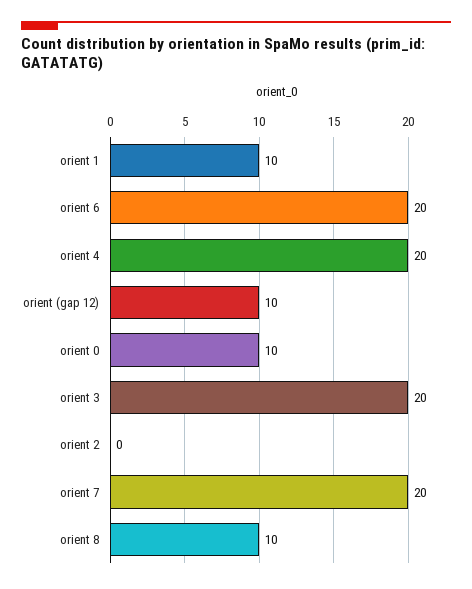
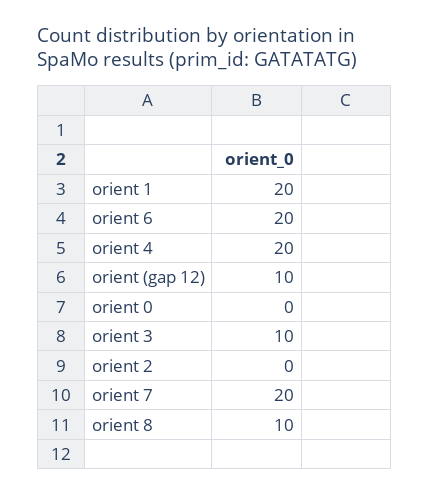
  {
-   "orient 1": 10,
+   "orient 1": 20,
    "orient 6": 20,
    "orient 4": 20,
    "orient (gap 12)": 10,
-   "orient 0": 10,
+   "orient 0": 0,
-   "orient 3": 20,
+   "orient 3": 10,
    "orient 2": 0,
    "orient 7": 20,
    "orient 8": 10
  }

